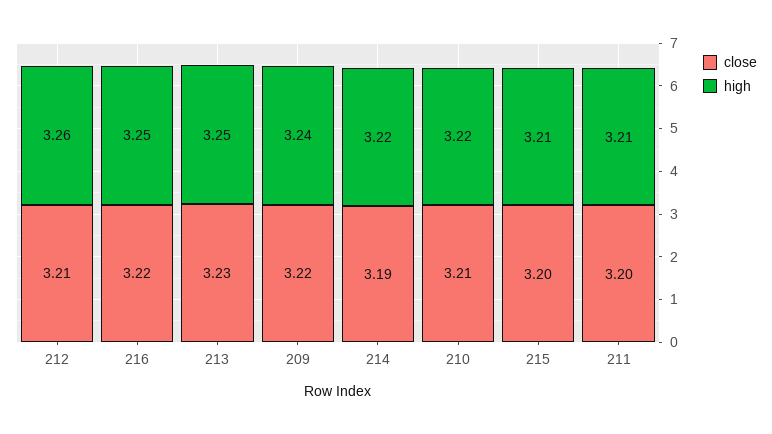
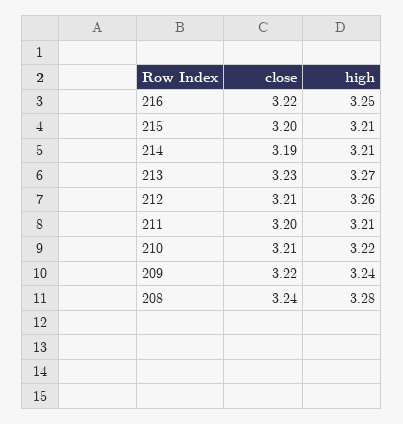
  {
    "close": {
      "212": 3.21,
      "216": 3.22,
      "213": 3.23,
      "209": 3.22,
      "214": 3.19,
      "210": 3.21,
      "215": 3.2,
-     "211": 3.2
+     "211": 3.2,
+     "208": 3.24
    },
    "high": {
      "212": 3.26,
      "216": 3.25,
-     "213": 3.25,
+     "213": 3.27,
      "209": 3.24,
-     "214": 3.22,
+     "214": 3.21,
      "210": 3.22,
      "215": 3.21,
-     "211": 3.21
+     "211": 3.21,
+     "208": 3.28
    }
  }

